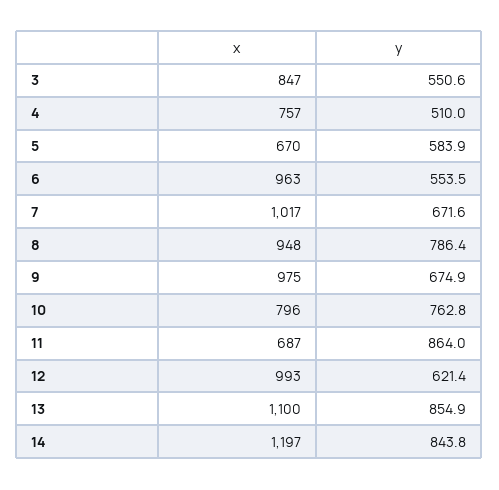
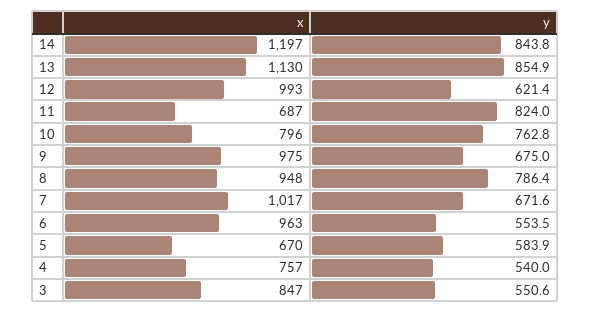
  {
    "x": {
      "3": 847,
      "4": 757,
      "5": 670,
      "6": 963,
      "7": 1017,
      "8": 948,
      "9": 975,
      "10": 796,
      "11": 687,
      "12": 993,
-     "13": 1100,
+     "13": 1130,
      "14": 1197
    },
    "y": {
      "3": 550.6,
-     "4": 510,
+     "4": 540,
      "5": 583.9,
      "6": 553.5,
      "7": 671.6,
      "8": 786.4,
-     "9": 674.9,
+     "9": 675,
      "10": 762.8,
-     "11": 864,
+     "11": 824,
      "12": 621.4,
      "13": 854.9,
      "14": 843.8
    }
  }

